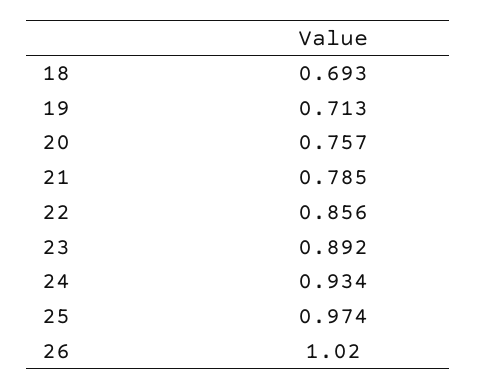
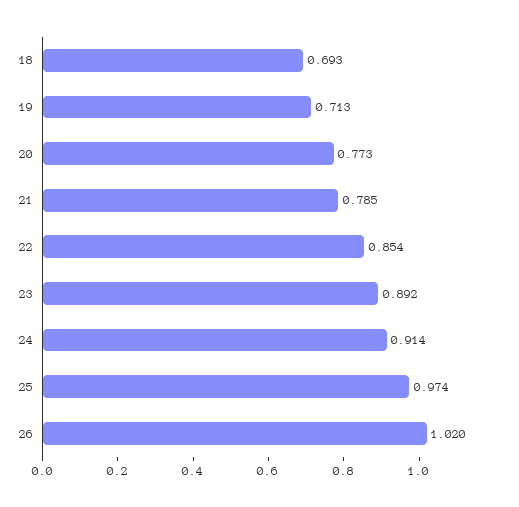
  {
    "18": 0.693,
    "19": 0.713,
-   "20": 0.757,
+   "20": 0.773,
    "21": 0.785,
-   "22": 0.856,
+   "22": 0.854,
    "23": 0.892,
-   "24": 0.934,
+   "24": 0.914,
    "25": 0.974,
    "26": 1.02
  }

